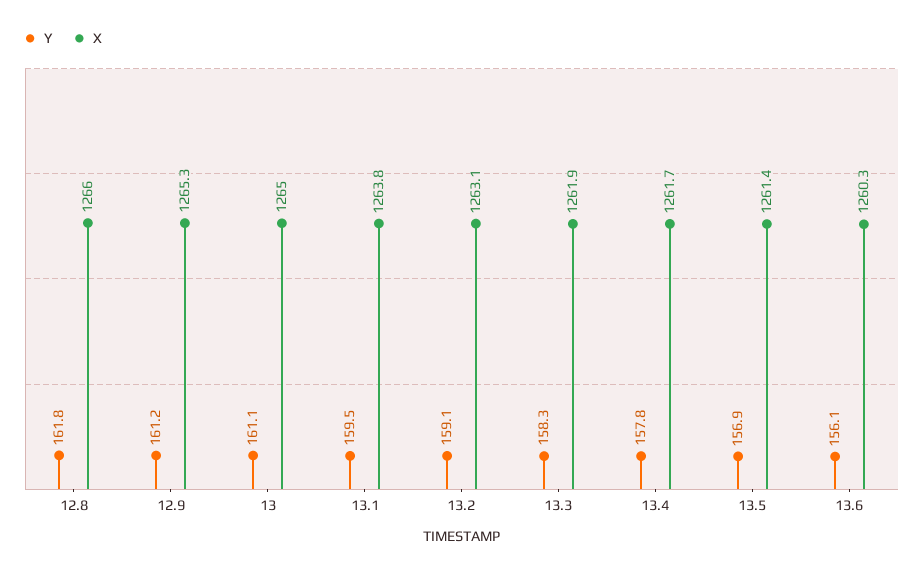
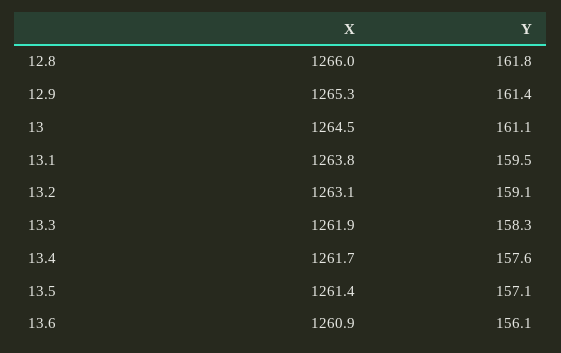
  {
    "Y": {
      "12.8": 161.8,
-     "12.9": 161.2,
+     "12.9": 161.4,
      "13": 161.1,
      "13.1": 159.5,
      "13.2": 159.1,
      "13.3": 158.3,
-     "13.4": 157.8,
+     "13.4": 157.6,
-     "13.5": 156.9,
+     "13.5": 157.1,
      "13.6": 156.1
    },
    "X": {
      "12.8": 1266,
      "12.9": 1265.3,
-     "13": 1265,
+     "13": 1264.5,
      "13.1": 1263.8,
      "13.2": 1263.1,
      "13.3": 1261.9,
      "13.4": 1261.7,
      "13.5": 1261.4,
-     "13.6": 1260.3
+     "13.6": 1260.9
    }
  }

